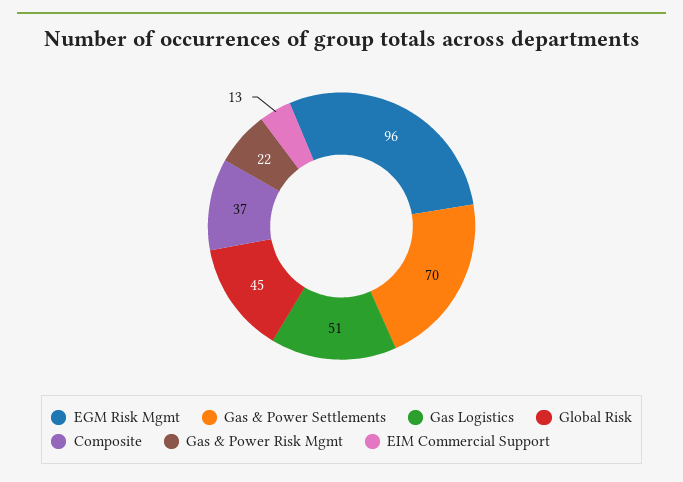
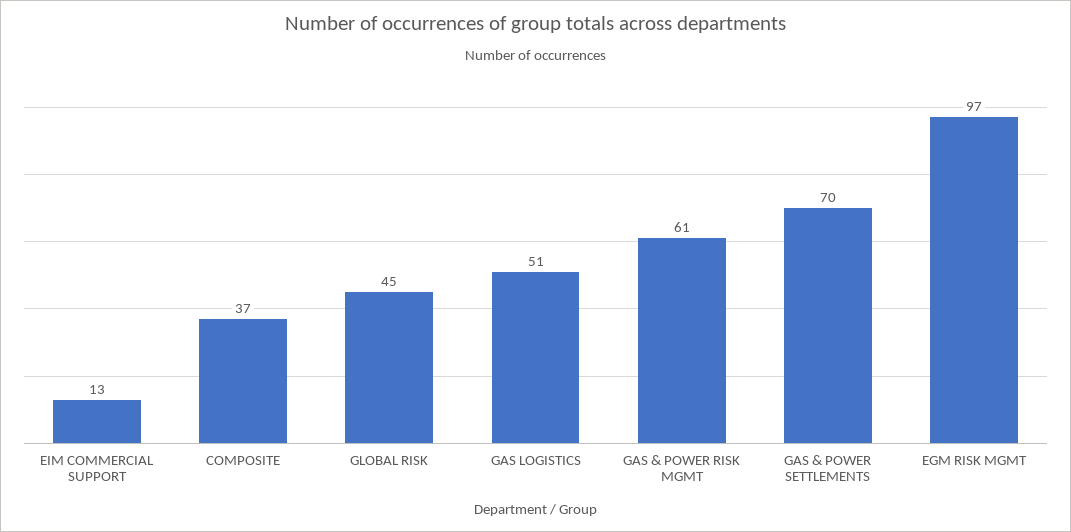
  {
-   "EGM Risk Mgmt": 96,
+   "EGM Risk Mgmt": 97,
    "Gas & Power Settlements": 70,
    "Gas Logistics": 51,
    "Global Risk": 45,
    "Composite": 37,
-   "Gas & Power Risk Mgmt": 22,
+   "Gas & Power Risk Mgmt": 61,
    "EIM Commercial Support": 13
  }

